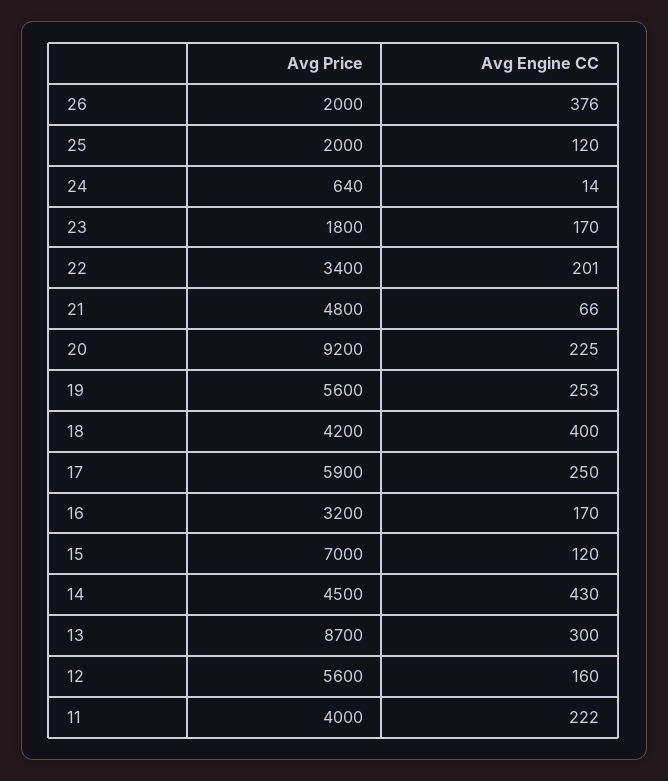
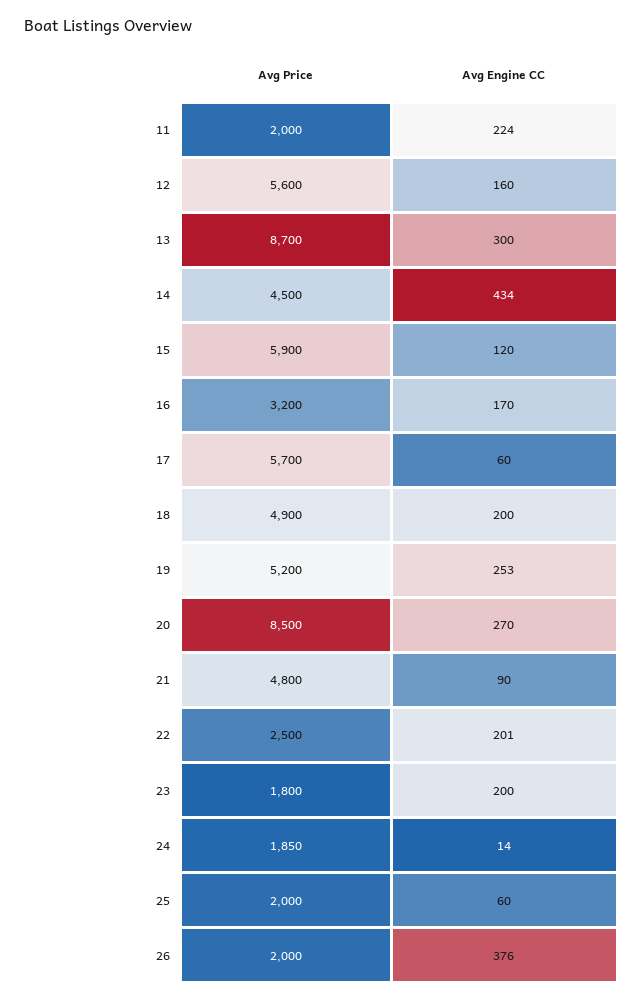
  {
    "Avg Price": {
      "26": 2000,
      "25": 2000,
-     "24": 640,
+     "24": 1850,
      "23": 1800,
-     "22": 3400,
+     "22": 2500,
      "21": 4800,
-     "20": 9200,
+     "20": 8500,
-     "19": 5600,
+     "19": 5200,
-     "18": 4200,
+     "18": 4900,
-     "17": 5900,
+     "17": 5700,
      "16": 3200,
-     "15": 7000,
+     "15": 5900,
      "14": 4500,
      "13": 8700,
      "12": 5600,
-     "11": 4000
+     "11": 2000
    },
    "Avg Engine CC": {
      "26": 376,
-     "25": 120,
+     "25": 60,
      "24": 14,
-     "23": 170,
+     "23": 200,
      "22": 201,
-     "21": 66,
+     "21": 90,
-     "20": 225,
+     "20": 270,
      "19": 253,
-     "18": 400,
+     "18": 200,
-     "17": 250,
+     "17": 60,
      "16": 170,
      "15": 120,
-     "14": 430,
+     "14": 434,
      "13": 300,
      "12": 160,
-     "11": 222
+     "11": 224
    }
  }

